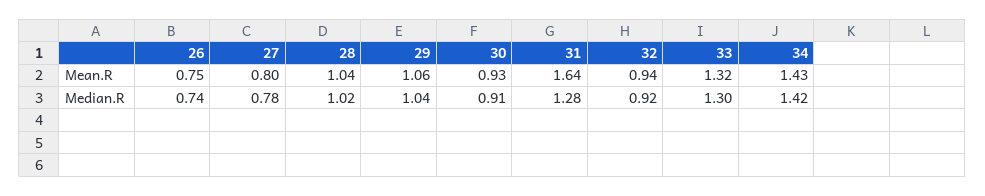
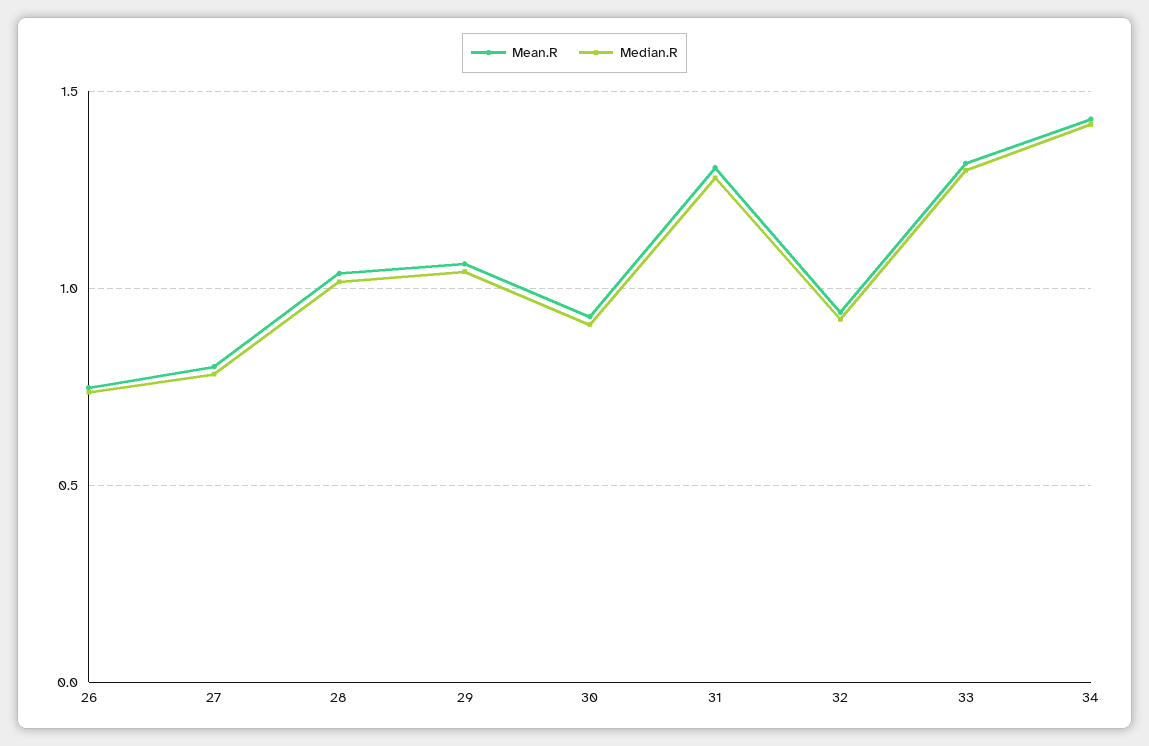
  {
    "Mean.R": {
      "26": 0.75,
      "27": 0.8,
      "28": 1.04,
      "29": 1.06,
      "30": 0.93,
-     "31": 1.64,
+     "31": 1.3,
      "32": 0.94,
      "33": 1.32,
      "34": 1.43
    },
    "Median.R": {
      "26": 0.74,
      "27": 0.78,
      "28": 1.02,
      "29": 1.04,
      "30": 0.91,
      "31": 1.28,
      "32": 0.92,
      "33": 1.3,
      "34": 1.42
    }
  }

